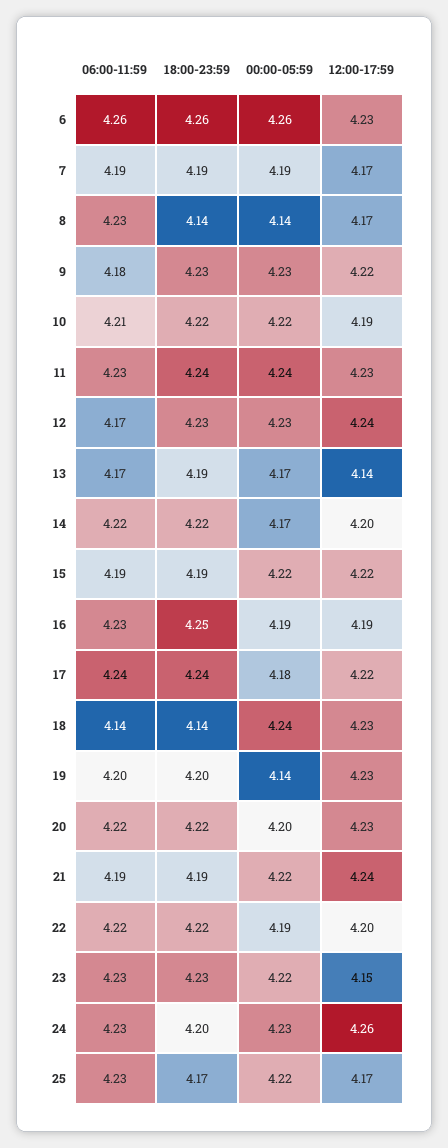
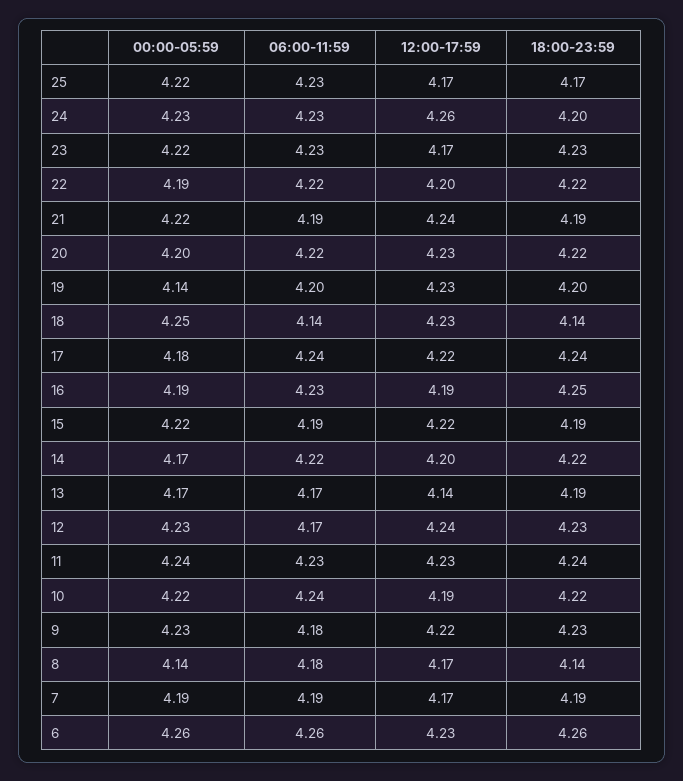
  {
    "06:00-11:59": {
      "6": 4.26,
      "7": 4.19,
-     "8": 4.23,
+     "8": 4.18,
      "9": 4.18,
-     "10": 4.21,
+     "10": 4.24,
      "11": 4.23,
      "12": 4.17,
      "13": 4.17,
      "14": 4.22,
      "15": 4.19,
      "16": 4.23,
      "17": 4.24,
      "18": 4.14,
      "19": 4.2,
      "20": 4.22,
      "21": 4.19,
      "22": 4.22,
      "23": 4.23,
      "24": 4.23,
      "25": 4.23
    },
    "18:00-23:59": {
      "6": 4.26,
      "7": 4.19,
      "8": 4.14,
      "9": 4.23,
      "10": 4.22,
      "11": 4.24,
      "12": 4.23,
      "13": 4.19,
      "14": 4.22,
      "15": 4.19,
      "16": 4.25,
      "17": 4.24,
      "18": 4.14,
      "19": 4.2,
      "20": 4.22,
      "21": 4.19,
      "22": 4.22,
      "23": 4.23,
      "24": 4.2,
      "25": 4.17
    },
    "00:00-05:59": {
      "6": 4.26,
      "7": 4.19,
      "8": 4.14,
      "9": 4.23,
      "10": 4.22,
      "11": 4.24,
      "12": 4.23,
      "13": 4.17,
      "14": 4.17,
      "15": 4.22,
      "16": 4.19,
      "17": 4.18,
-     "18": 4.24,
+     "18": 4.25,
      "19": 4.14,
      "20": 4.2,
      "21": 4.22,
      "22": 4.19,
      "23": 4.22,
      "24": 4.23,
      "25": 4.22
    },
    "12:00-17:59": {
      "6": 4.23,
      "7": 4.17,
      "8": 4.17,
      "9": 4.22,
      "10": 4.19,
      "11": 4.23,
      "12": 4.24,
      "13": 4.14,
      "14": 4.2,
      "15": 4.22,
      "16": 4.19,
      "17": 4.22,
      "18": 4.23,
      "19": 4.23,
      "20": 4.23,
      "21": 4.24,
      "22": 4.2,
-     "23": 4.15,
+     "23": 4.17,
      "24": 4.26,
      "25": 4.17
    }
  }

